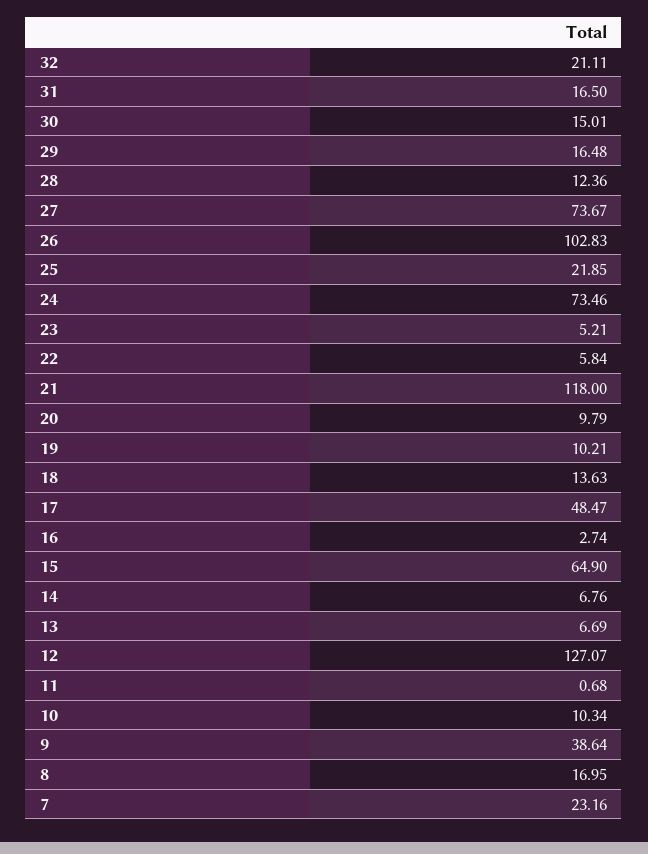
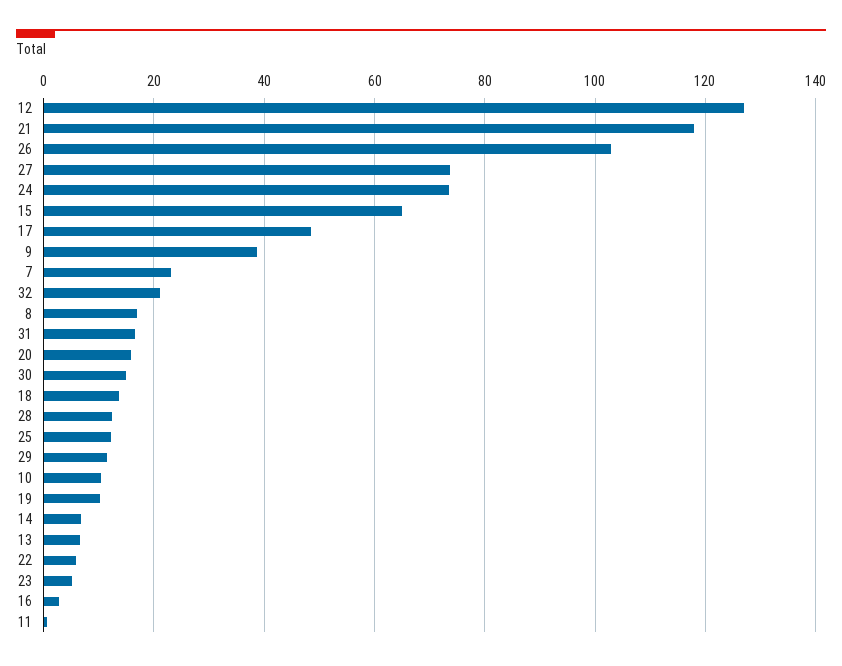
  {
    "32": 21.11,
    "31": 16.5,
    "30": 15.01,
-   "29": 16.48,
+   "29": 12,
    "28": 12.36,
    "27": 73.67,
    "26": 102.83,
-   "25": 21.85,
+   "25": 12,
    "24": 73.46,
    "23": 5.21,
    "22": 5.84,
    "21": 118,
-   "20": 9.79,
+   "20": 16,
    "19": 10.21,
    "18": 13.63,
    "17": 48.47,
    "16": 2.74,
    "15": 64.9,
    "14": 6.76,
    "13": 6.69,
    "12": 127.07,
    "11": 0.68,
    "10": 10.34,
    "9": 38.64,
    "8": 16.95,
    "7": 23.16
  }

